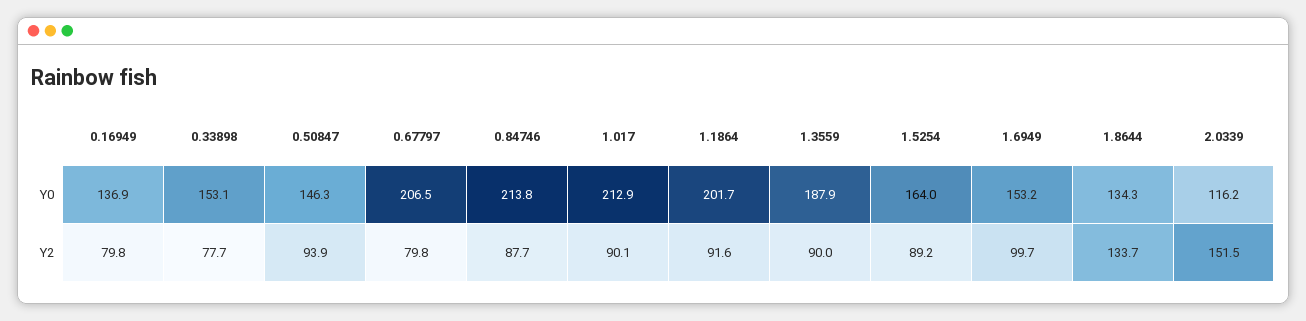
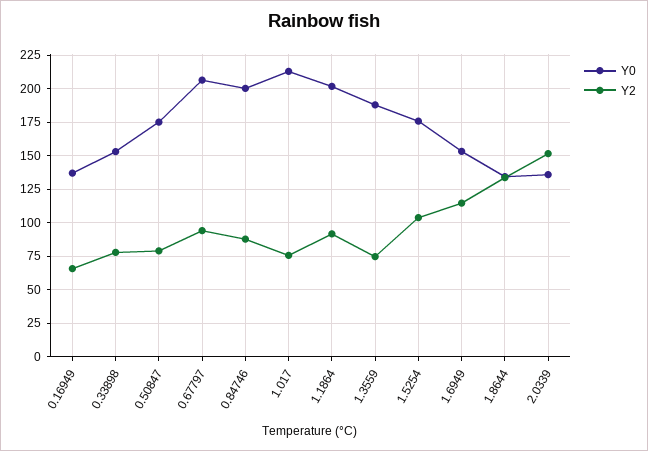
  {
    "Y0": {
      "0.16949": 136.9,
      "0.33898": 153.1,
-     "0.50847": 146.3,
+     "0.50847": 175,
      "0.67797": 206.5,
-     "0.84746": 213.8,
+     "0.84746": 200,
      "1.017": 212.9,
      "1.1864": 201.7,
      "1.3559": 187.9,
-     "1.5254": 164,
+     "1.5254": 175,
      "1.6949": 153.2,
      "1.8644": 134.3,
-     "2.0339": 116.2
+     "2.0339": 135
    },
    "Y2": {
-     "0.16949": 79.8,
+     "0.16949": 65,
      "0.33898": 77.7,
-     "0.50847": 93.9,
+     "0.50847": 80,
-     "0.67797": 79.8,
+     "0.67797": 95,
      "0.84746": 87.7,
-     "1.017": 90.1,
+     "1.017": 75,
      "1.1864": 91.6,
-     "1.3559": 90,
+     "1.3559": 75,
-     "1.5254": 89.2,
+     "1.5254": 105,
-     "1.6949": 99.7,
+     "1.6949": 115,
      "1.8644": 133.7,
      "2.0339": 151.5
    }
  }

